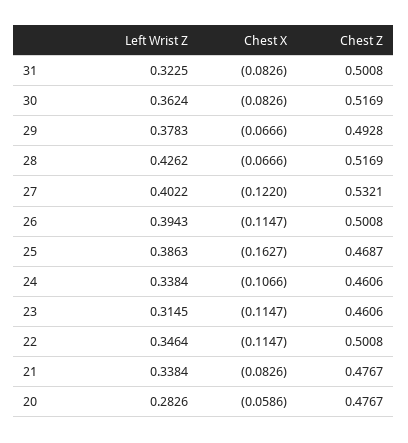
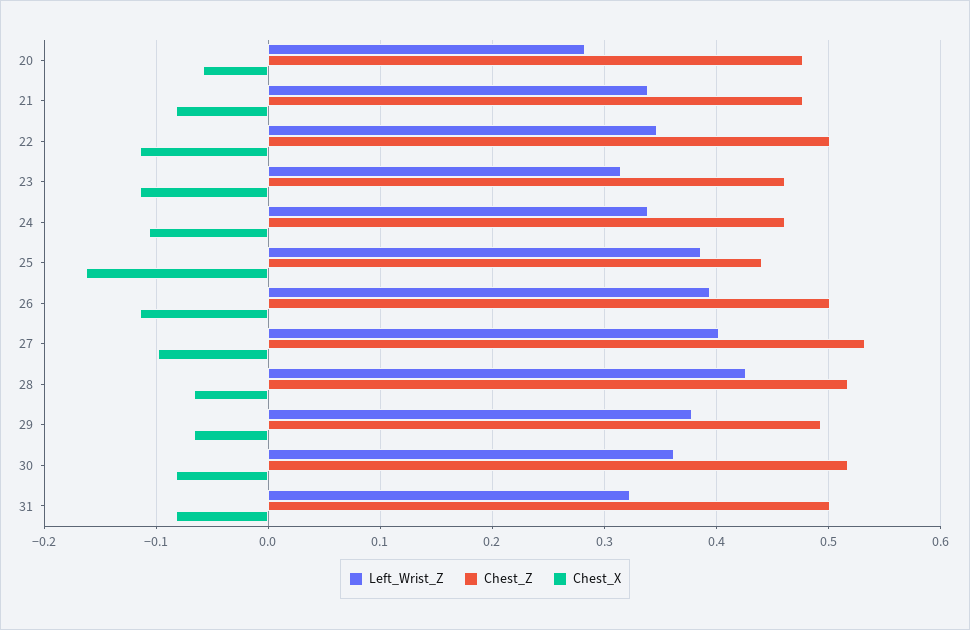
  {
    "Left Wrist Z": {
      "31": 0.3225,
      "30": 0.3624,
      "29": 0.3783,
      "28": 0.4262,
      "27": 0.4022,
      "26": 0.3943,
      "25": 0.3863,
      "24": 0.3384,
      "23": 0.3145,
      "22": 0.3464,
      "21": 0.3384,
      "20": 0.2826
    },
    "Chest X": {
      "31": -0.0826,
      "30": -0.0826,
      "29": -0.0666,
      "28": -0.0666,
-     "27": -0.122,
+     "27": -0.1,
      "26": -0.1147,
      "25": -0.1627,
      "24": -0.1066,
      "23": -0.1147,
      "22": -0.1147,
      "21": -0.0826,
      "20": -0.0586
    },
    "Chest Z": {
      "31": 0.5008,
      "30": 0.5169,
      "29": 0.4928,
      "28": 0.5169,
      "27": 0.5321,
      "26": 0.5008,
-     "25": 0.4687,
+     "25": 0.44,
      "24": 0.4606,
      "23": 0.4606,
      "22": 0.5008,
      "21": 0.4767,
      "20": 0.4767
    }
  }

